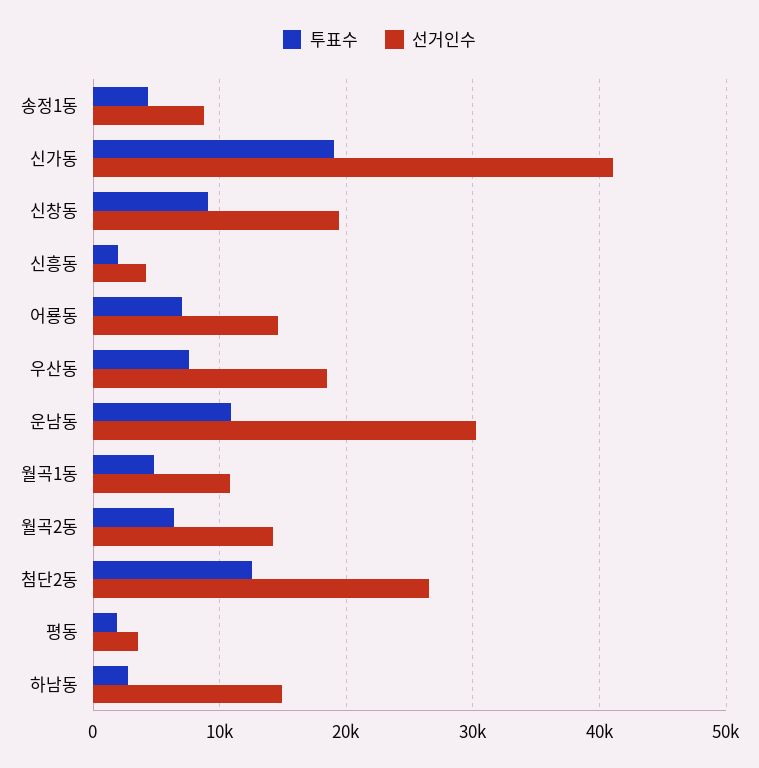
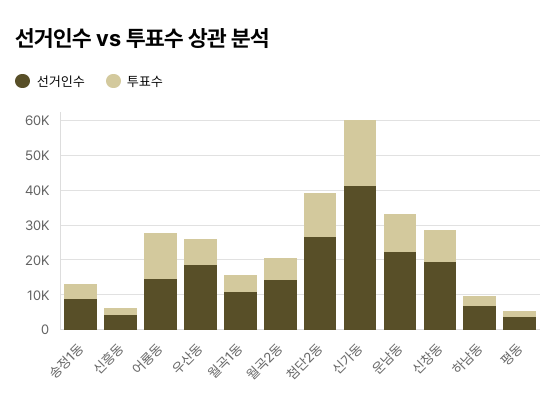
  {
    "투표수": {
      "송정1동": 4000,
      "신가동": 19000,
      "신창동": 9000,
      "신흥동": 2000,
-     "어룡동": 7000,
+     "어룡동": 12500,
      "우산동": 8000,
      "운남동": 11000,
      "월곡1동": 5000,
      "월곡2동": 6000,
      "첨단2동": 13000,
      "평동": 2000,
      "하남동": 3000
    },
    "선거인수": {
      "송정1동": 9000,
      "신가동": 41000,
      "신창동": 19000,
      "신흥동": 4000,
      "어룡동": 15000,
      "우산동": 18000,
-     "운남동": 30000,
+     "운남동": 22500,
      "월곡1동": 11000,
      "월곡2동": 14000,
      "첨단2동": 27000,
      "평동": 4000,
-     "하남동": 15000
+     "하남동": 7500
    }
  }

